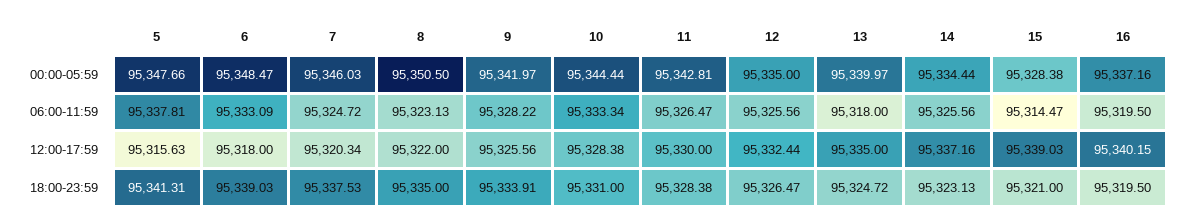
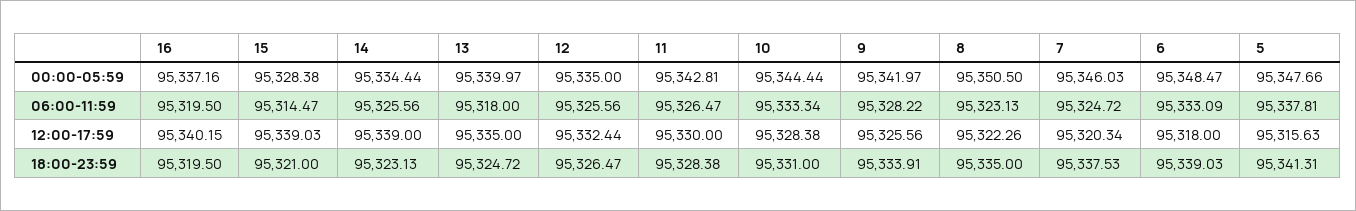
  {
    "5": {
      "00:00-05:59": 95347.66,
      "06:00-11:59": 95337.81,
      "12:00-17:59": 95315.63,
      "18:00-23:59": 95341.31
    },
    "6": {
      "00:00-05:59": 95348.47,
      "06:00-11:59": 95333.09,
      "12:00-17:59": 95318,
      "18:00-23:59": 95339.03
    },
    "7": {
      "00:00-05:59": 95346.03,
      "06:00-11:59": 95324.72,
      "12:00-17:59": 95320.34,
      "18:00-23:59": 95337.53
    },
    "8": {
      "00:00-05:59": 95350.5,
      "06:00-11:59": 95323.13,
-     "12:00-17:59": 95322,
+     "12:00-17:59": 95322.26,
      "18:00-23:59": 95335
    },
    "9": {
      "00:00-05:59": 95341.97,
      "06:00-11:59": 95328.22,
      "12:00-17:59": 95325.56,
      "18:00-23:59": 95333.91
    },
    "10": {
      "00:00-05:59": 95344.44,
      "06:00-11:59": 95333.34,
      "12:00-17:59": 95328.38,
      "18:00-23:59": 95331
    },
    "11": {
      "00:00-05:59": 95342.81,
      "06:00-11:59": 95326.47,
      "12:00-17:59": 95330,
      "18:00-23:59": 95328.38
    },
    "12": {
      "00:00-05:59": 95335,
      "06:00-11:59": 95325.56,
      "12:00-17:59": 95332.44,
      "18:00-23:59": 95326.47
    },
    "13": {
      "00:00-05:59": 95339.97,
      "06:00-11:59": 95318,
      "12:00-17:59": 95335,
      "18:00-23:59": 95324.72
    },
    "14": {
      "00:00-05:59": 95334.44,
      "06:00-11:59": 95325.56,
-     "12:00-17:59": 95337.16,
+     "12:00-17:59": 95339,
      "18:00-23:59": 95323.13
    },
    "15": {
      "00:00-05:59": 95328.38,
      "06:00-11:59": 95314.47,
      "12:00-17:59": 95339.03,
      "18:00-23:59": 95321
    },
    "16": {
      "00:00-05:59": 95337.16,
      "06:00-11:59": 95319.5,
      "12:00-17:59": 95340.15,
      "18:00-23:59": 95319.5
    }
  }

